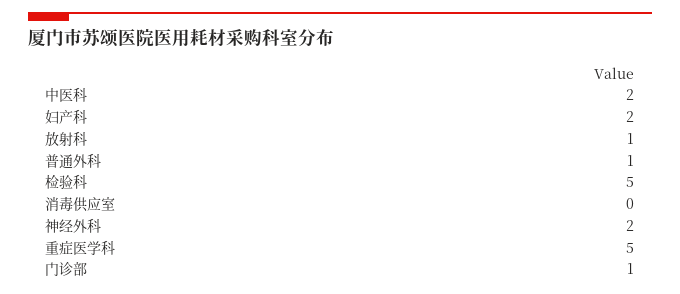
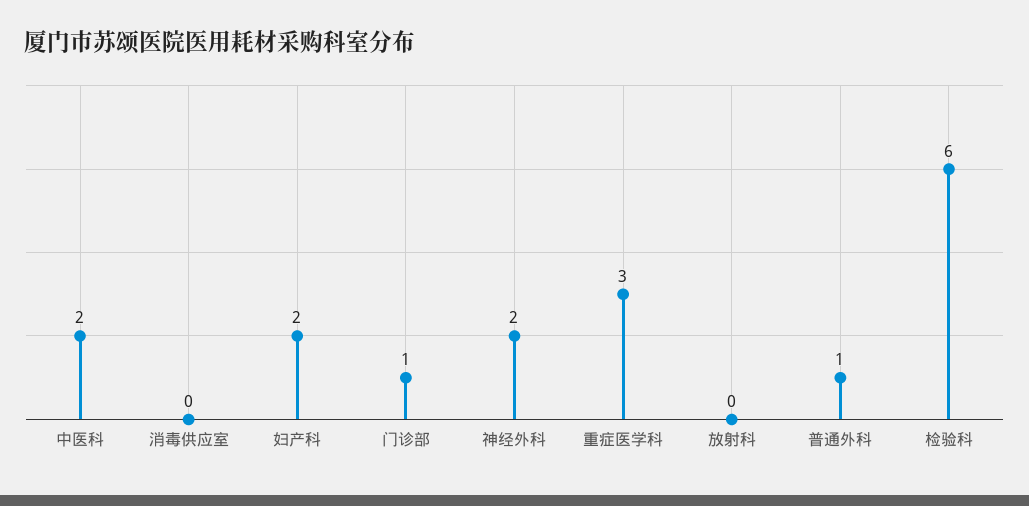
  {
    "中医科": 2,
    "妇产科": 2,
-   "放射科": 1,
+   "放射科": 0,
    "普通外科": 1,
-   "检验科": 5,
+   "检验科": 6,
    "消毒供应室": 0,
    "神经外科": 2,
-   "重症医学科": 5,
+   "重症医学科": 3,
    "门诊部": 1
  }

